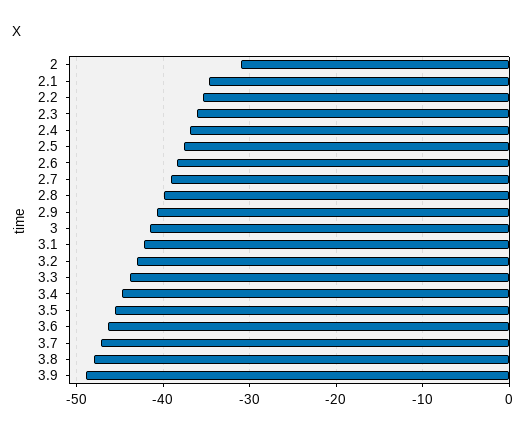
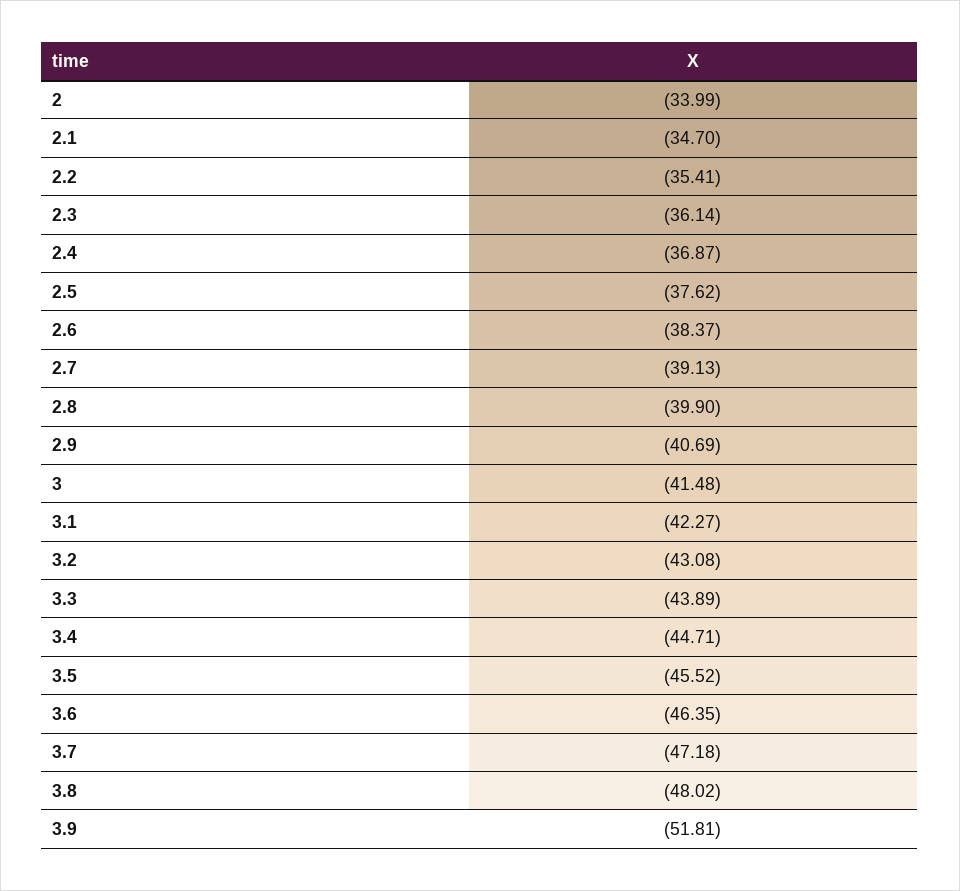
  {
-   "2": -31,
+   "2": -33.99,
    "2.1": -34.7,
    "2.2": -35.41,
    "2.3": -36.14,
    "2.4": -36.87,
    "2.5": -37.62,
    "2.6": -38.37,
    "2.7": -39.13,
    "2.8": -39.9,
    "2.9": -40.69,
    "3": -41.48,
    "3.1": -42.27,
    "3.2": -43.08,
    "3.3": -43.89,
    "3.4": -44.71,
    "3.5": -45.52,
    "3.6": -46.35,
    "3.7": -47.18,
    "3.8": -48.02,
-   "3.9": -49
+   "3.9": -51.81
  }

